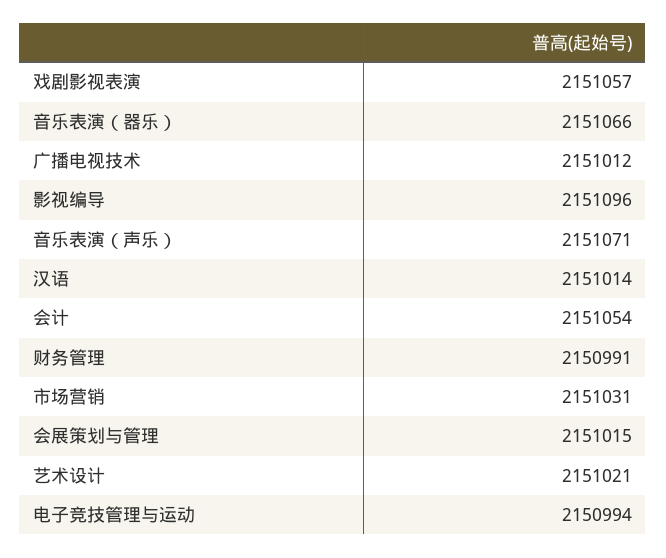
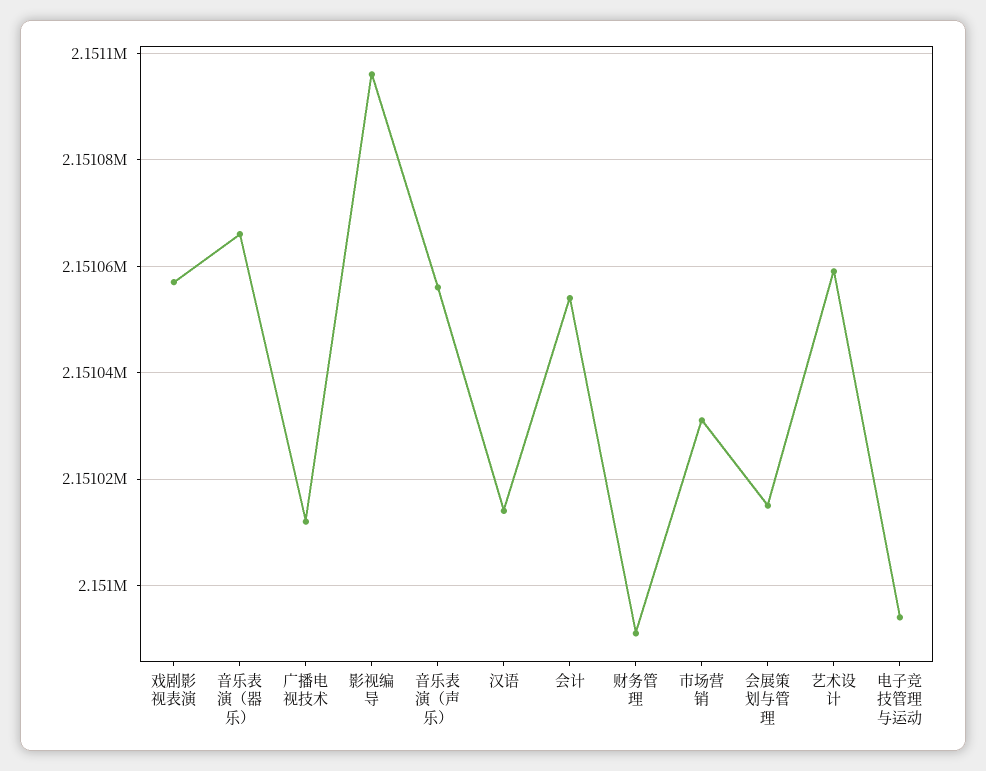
  {
    "戏剧影视表演": 2151057,
    "音乐表演（器乐）": 2151066,
    "广播电视技术": 2151012,
    "影视编导": 2151096,
-   "音乐表演（声乐）": 2151071,
+   "音乐表演（声乐）": 2151055,
    "汉语": 2151014,
    "会计": 2151054,
    "财务管理": 2150991,
    "市场营销": 2151031,
    "会展策划与管理": 2151015,
-   "艺术设计": 2151021,
+   "艺术设计": 2151060,
    "电子竞技管理与运动": 2150994
  }

